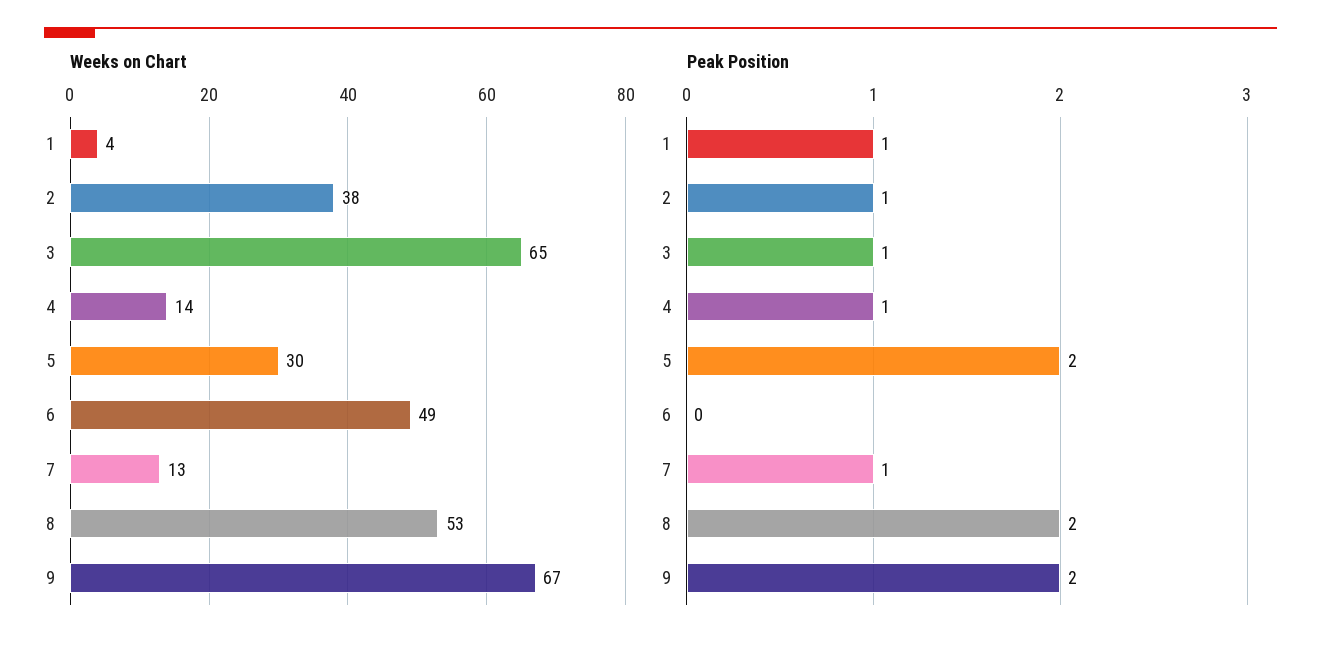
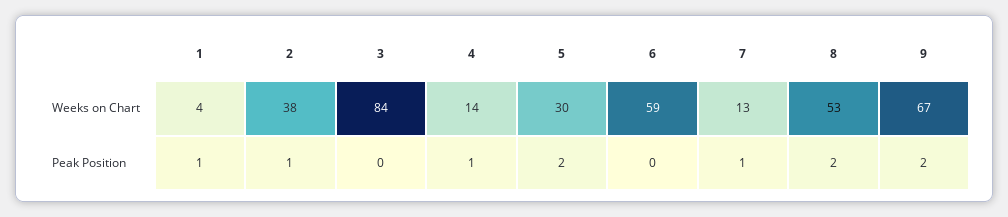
  {
    "Weeks on Chart": {
      "1": 4,
      "2": 38,
-     "3": 65,
+     "3": 84,
      "4": 14,
      "5": 30,
-     "6": 49,
+     "6": 59,
      "7": 13,
      "8": 53,
      "9": 67
    },
    "Peak Position": {
      "1": 1,
      "2": 1,
-     "3": 1,
+     "3": 0,
      "4": 1,
      "5": 2,
      "6": 0,
      "7": 1,
      "8": 2,
      "9": 2
    }
  }

